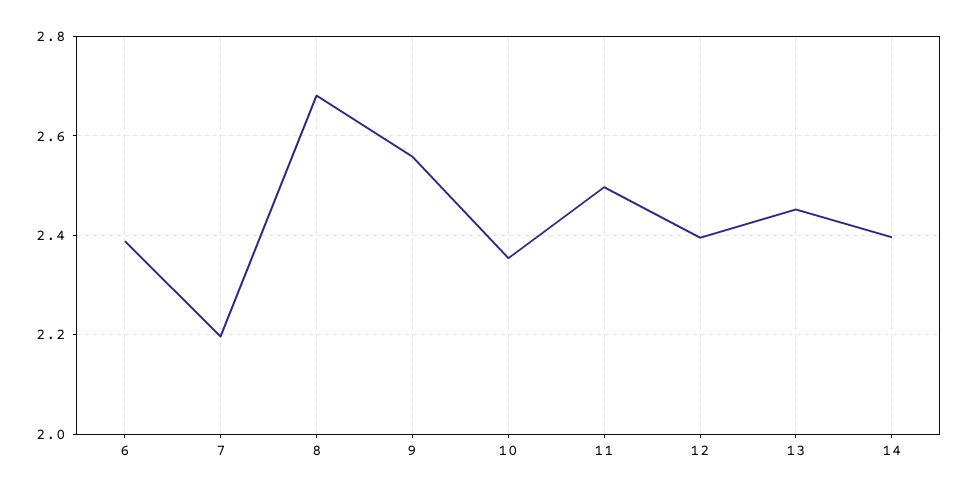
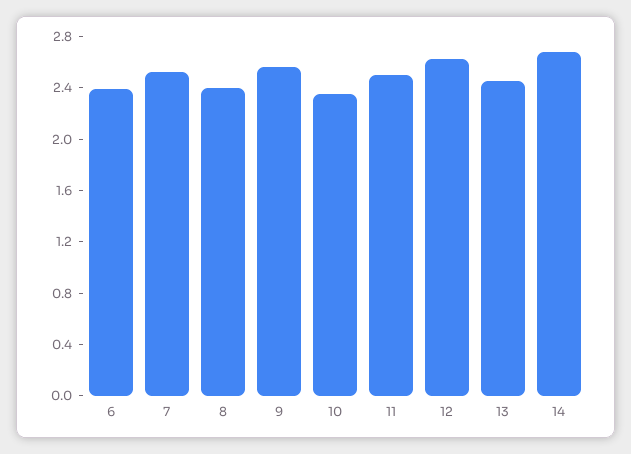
  {
    "6": 2.38,
-   "7": 2.2,
+   "7": 2.5,
-   "8": 2.68,
+   "8": 2.4,
    "9": 2.56,
    "10": 2.36,
    "11": 2.5,
-   "12": 2.4,
+   "12": 2.6,
    "13": 2.46,
-   "14": 2.4
+   "14": 2.7
  }

